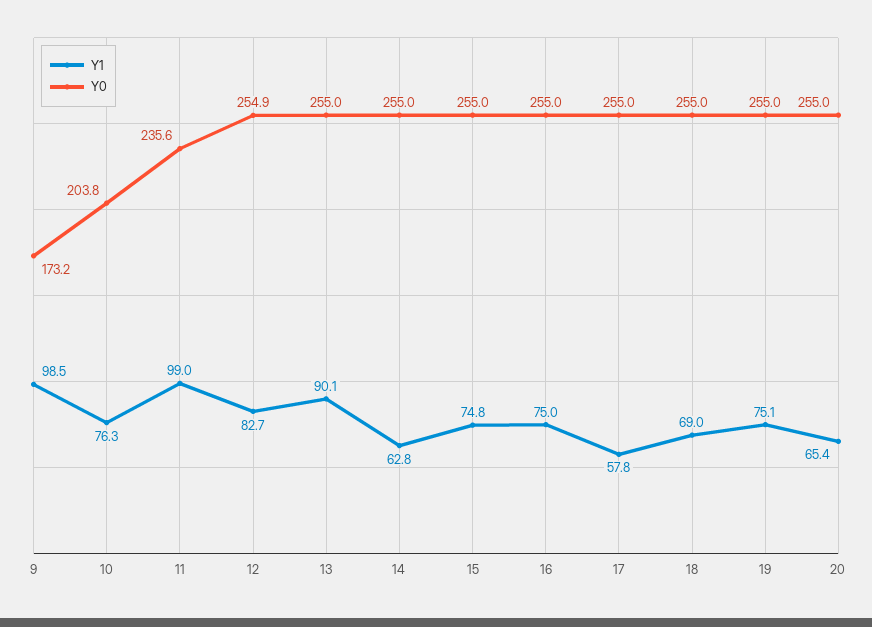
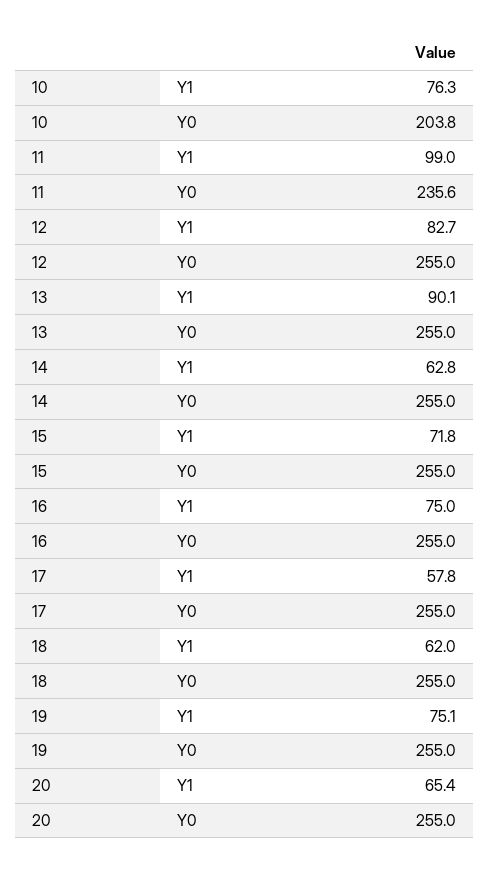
  {
    "Y1": {
-     "9": 98.5,
      "10": 76.3,
      "11": 99,
      "12": 82.7,
      "13": 90.1,
      "14": 62.8,
-     "15": 74.8,
+     "15": 71.8,
      "16": 75,
      "17": 57.8,
-     "18": 69,
+     "18": 62,
      "19": 75.1,
      "20": 65.4
    },
    "Y0": {
-     "9": 173.2,
      "10": 203.8,
      "11": 235.6,
-     "12": 254.9,
+     "12": 255,
      "13": 255,
      "14": 255,
      "15": 255,
      "16": 255,
      "17": 255,
      "18": 255,
      "19": 255,
      "20": 255
    }
  }

